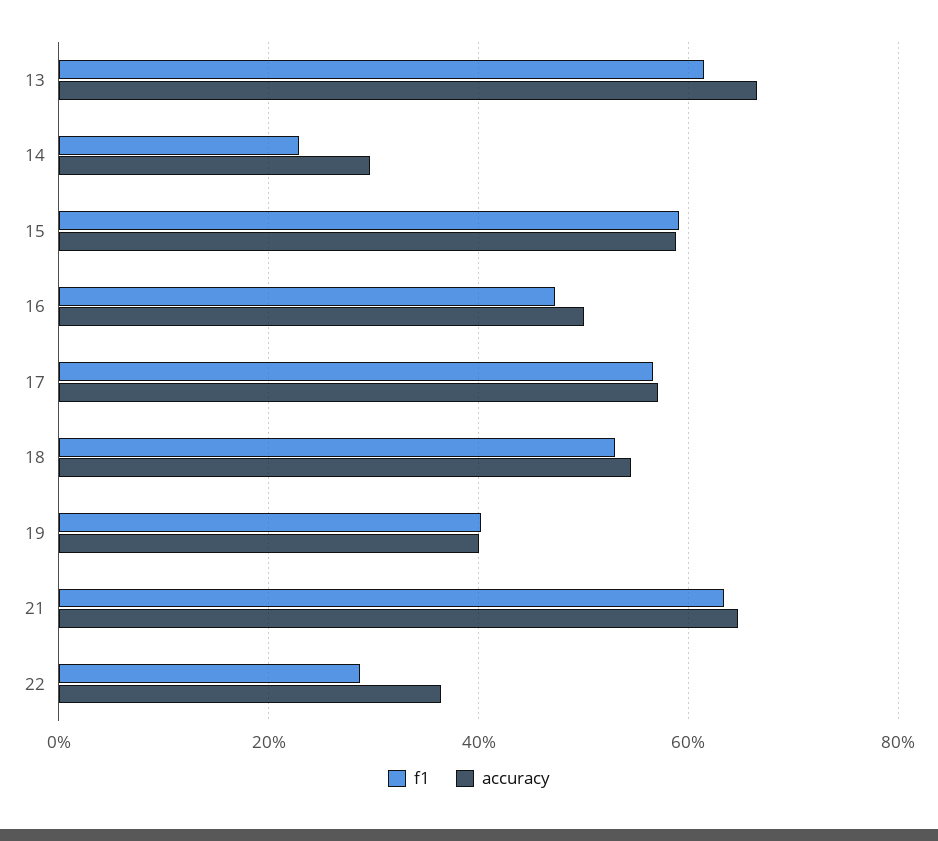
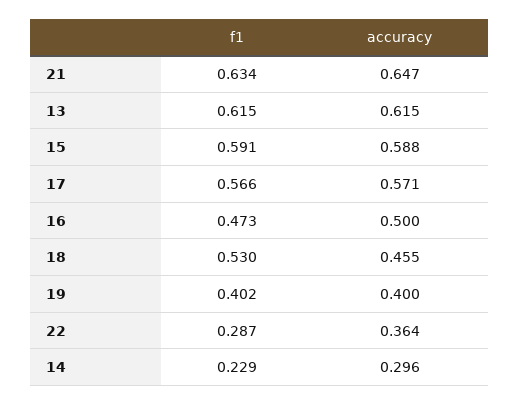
  {
    "f1": {
      "13": 0.615,
      "14": 0.229,
      "15": 0.591,
      "16": 0.473,
      "17": 0.566,
      "18": 0.53,
      "19": 0.402,
      "21": 0.634,
      "22": 0.287
    },
    "accuracy": {
-     "13": 0.66,
+     "13": 0.615,
      "14": 0.296,
      "15": 0.588,
      "16": 0.5,
      "17": 0.571,
-     "18": 0.54,
+     "18": 0.455,
      "19": 0.4,
      "21": 0.647,
      "22": 0.364
    }
  }

